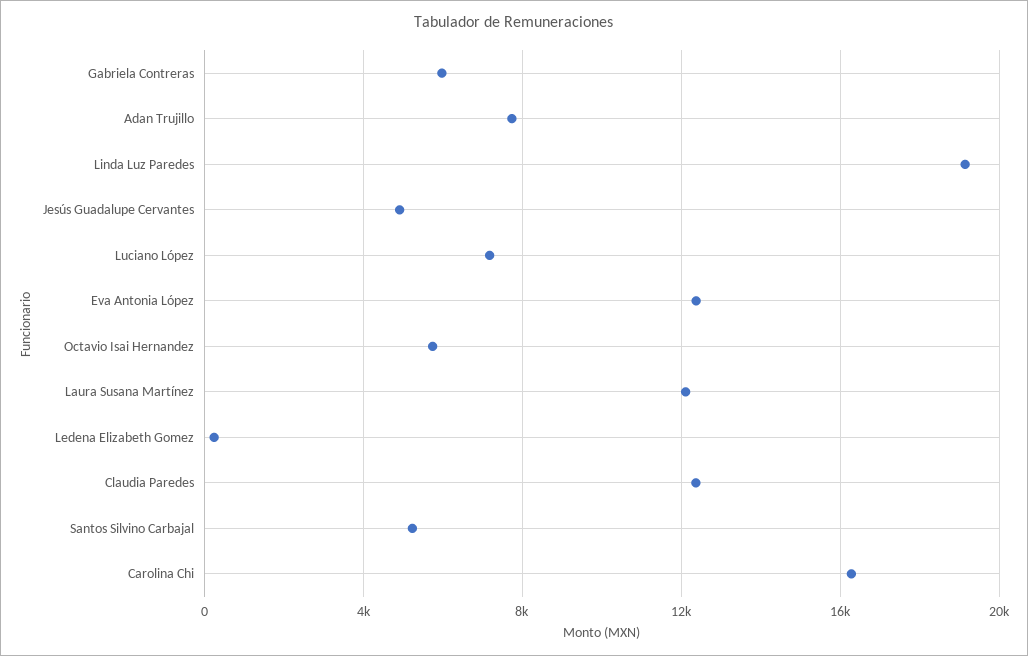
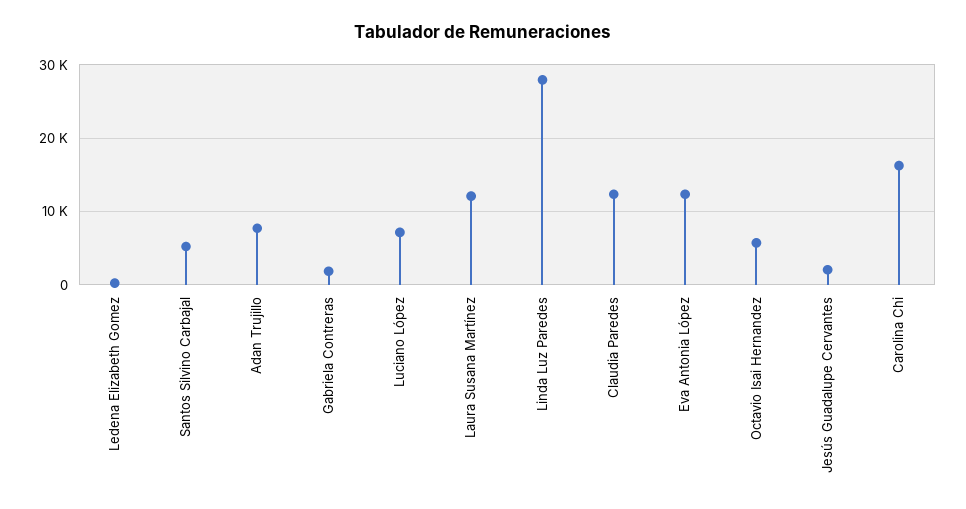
  {
-   "Gabriela Contreras": 6000,
+   "Gabriela Contreras": 2000,
    "Adan Trujillo": 7500,
-   "Linda Luz Paredes": 19000,
+   "Linda Luz Paredes": 28000,
-   "Jesús Guadalupe Cervantes": 5000,
+   "Jesús Guadalupe Cervantes": 2000,
    "Luciano López": 7000,
    "Eva Antonia López": 12500,
    "Octavio Isai Hernandez": 5500,
    "Laura Susana Martínez": 12000,
    "Ledena Elizabeth Gomez": 0,
    "Claudia Paredes": 12500,
    "Santos Silvino Carbajal": 5000,
    "Carolina Chi": 16500
  }

